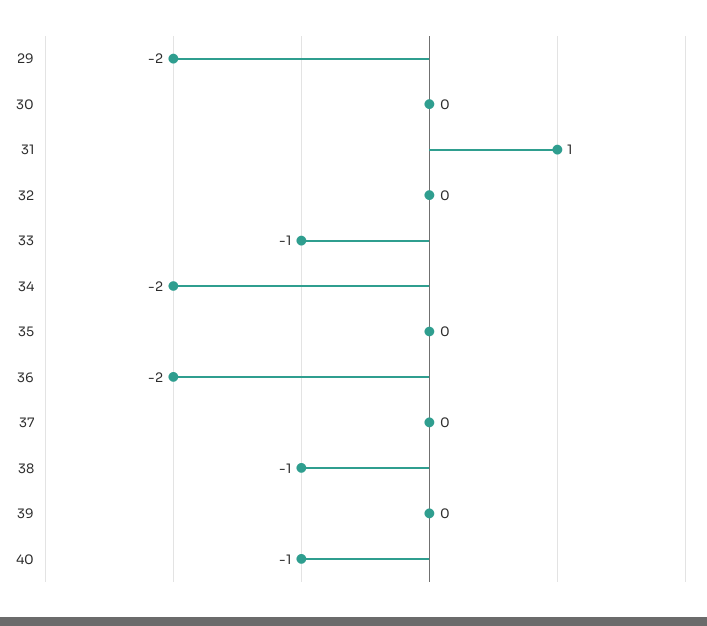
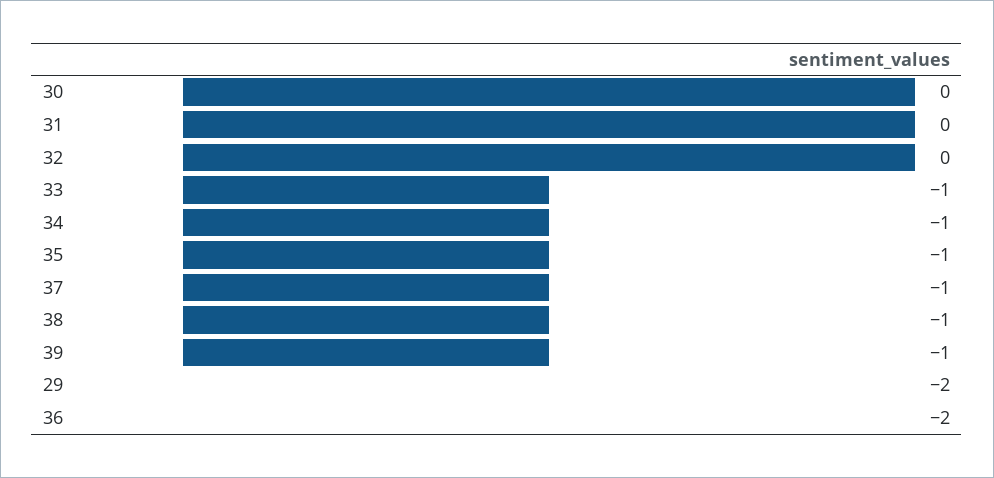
  {
    "29": -2,
    "30": 0,
-   "31": 1,
+   "31": 0,
    "32": 0,
    "33": -1,
-   "34": -2,
+   "34": -1,
-   "35": 0,
+   "35": -1,
    "36": -2,
-   "37": 0,
+   "37": -1,
    "38": -1,
-   "39": 0,
+   "39": -1
-   "40": -1
  }

